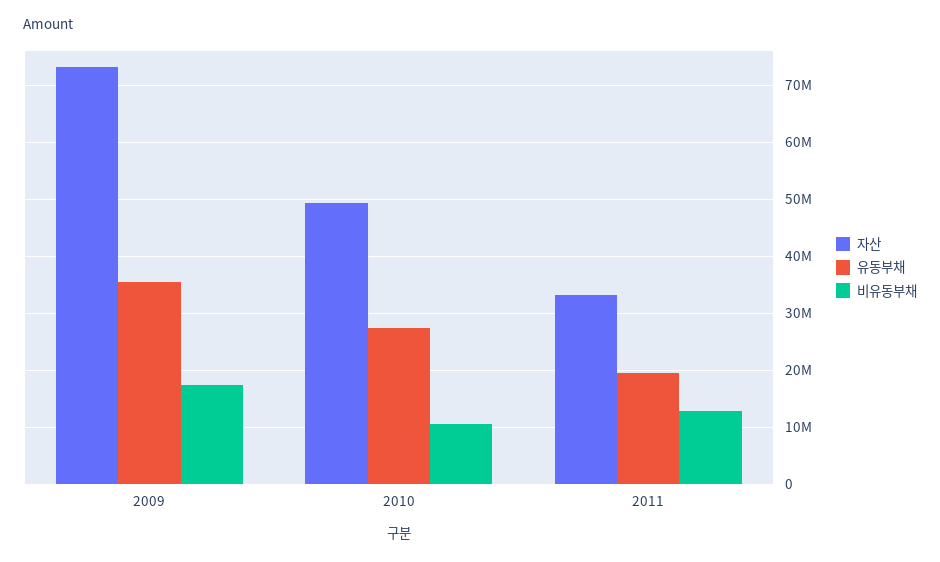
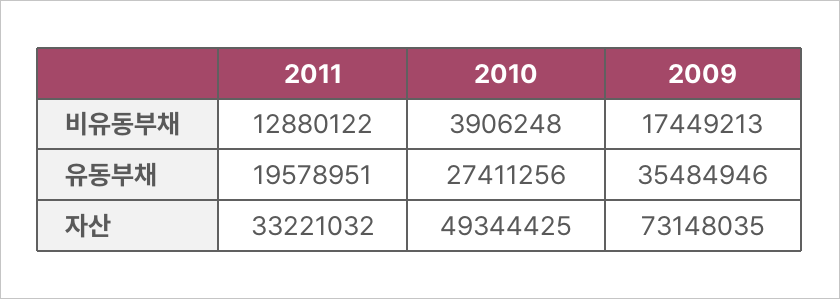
  {
    "자산": {
      "2009": 73148035,
      "2010": 49344425,
      "2011": 33221032
    },
    "유동부채": {
      "2009": 35484946,
      "2010": 27411256,
      "2011": 19578951
    },
    "비유동부채": {
      "2009": 17449213,
-     "2010": 10000000,
+     "2010": 3906248,
      "2011": 12880122
    }
  }

